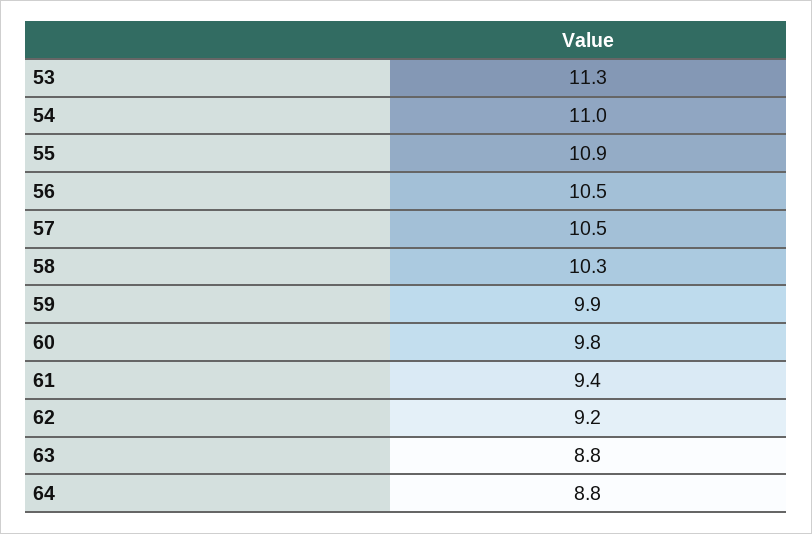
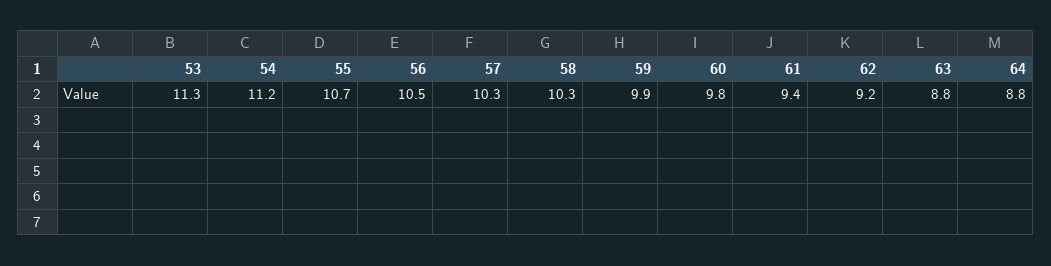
  {
    "53": 11.3,
-   "54": 11,
+   "54": 11.2,
-   "55": 10.9,
+   "55": 10.7,
    "56": 10.5,
-   "57": 10.5,
+   "57": 10.3,
    "58": 10.3,
    "59": 9.9,
    "60": 9.8,
    "61": 9.4,
    "62": 9.2,
    "63": 8.8,
    "64": 8.8
  }

